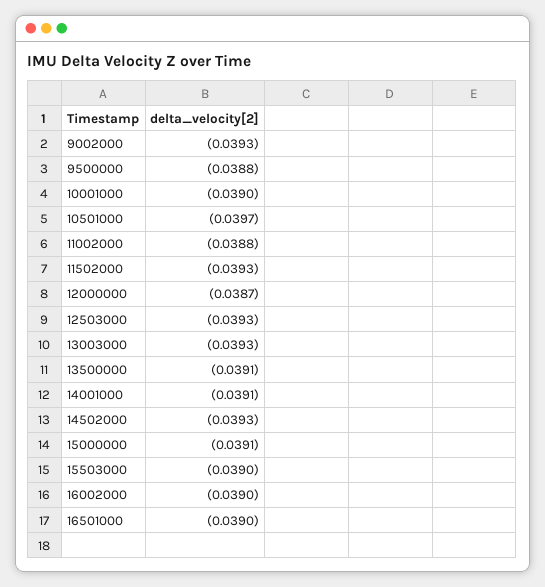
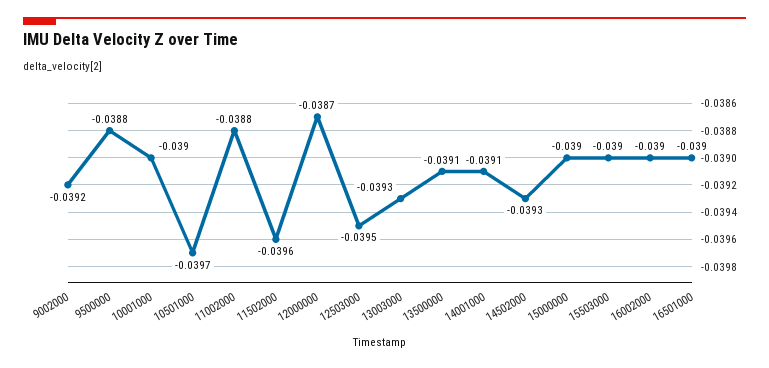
  {
-   "9002000": -0.0393,
+   "9002000": -0.0392,
    "9500000": -0.0388,
    "10001000": -0.039,
    "10501000": -0.0397,
    "11002000": -0.0388,
-   "11502000": -0.0393,
+   "11502000": -0.0396,
    "12000000": -0.0387,
-   "12503000": -0.0393,
+   "12503000": -0.0395,
    "13003000": -0.0393,
    "13500000": -0.0391,
    "14001000": -0.0391,
    "14502000": -0.0393,
-   "15000000": -0.0391,
+   "15000000": -0.039,
    "15503000": -0.039,
    "16002000": -0.039,
    "16501000": -0.039
  }

